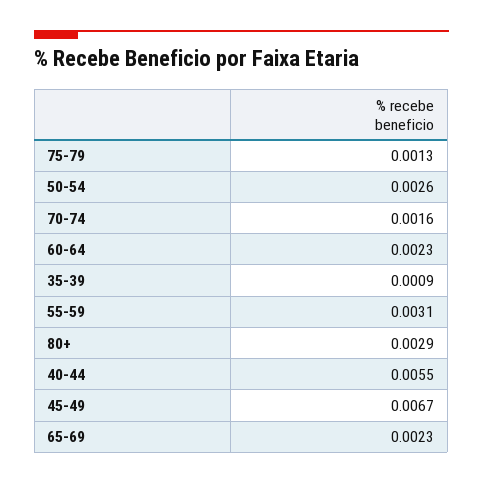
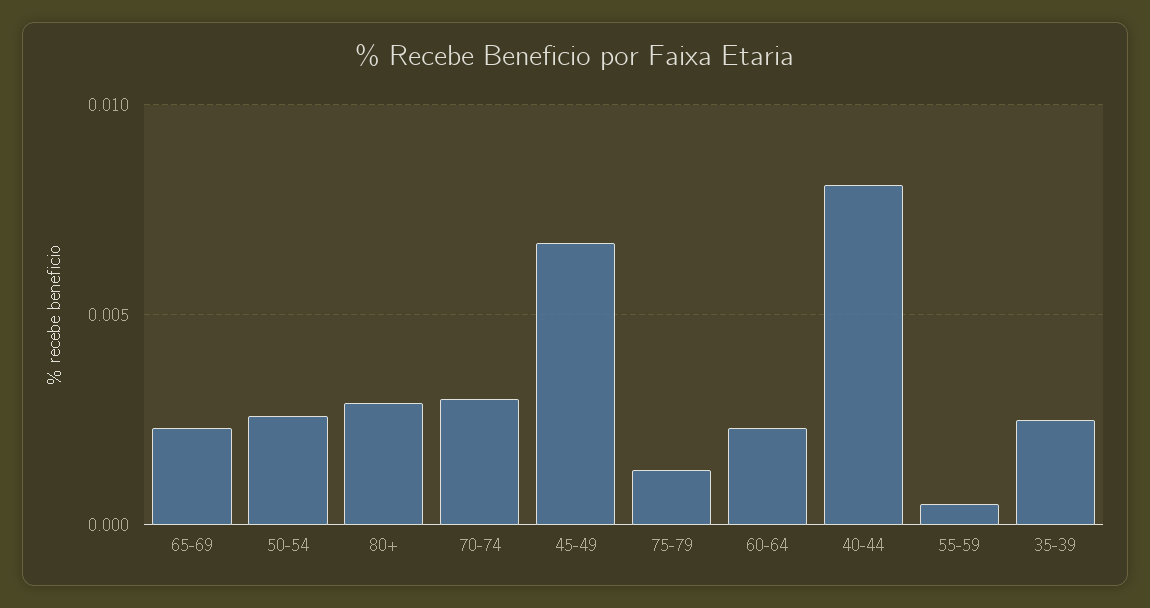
  {
    "75-79": 0.0013,
    "50-54": 0.0026,
-   "70-74": 0.0016,
+   "70-74": 0.003,
    "60-64": 0.0023,
-   "35-39": 0.0009,
+   "35-39": 0.0025,
-   "55-59": 0.0031,
+   "55-59": 0.0005,
    "80+": 0.0029,
-   "40-44": 0.0055,
+   "40-44": 0.008,
    "45-49": 0.0067,
    "65-69": 0.0023
  }

